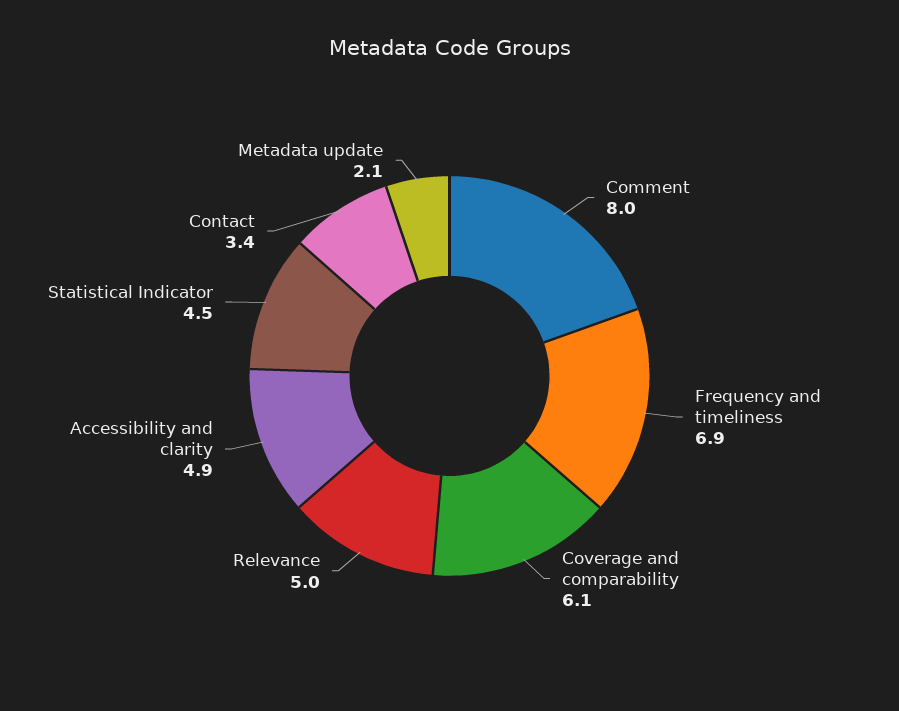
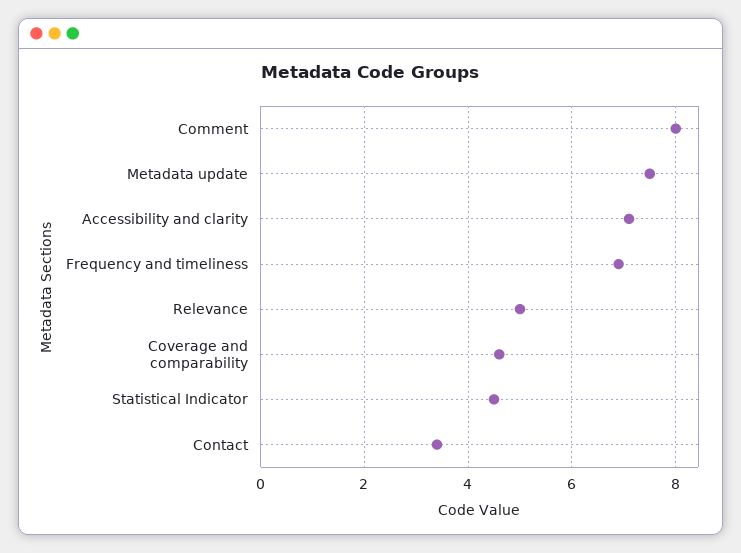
  {
    "Comment": 8,
    "Frequency and timeliness": 6.9,
-   "Coverage and comparability": 6.1,
+   "Coverage and comparability": 4.5,
    "Relevance": 5,
-   "Accessibility and clarity": 4.9,
+   "Accessibility and clarity": 7,
    "Statistical Indicator": 4.5,
    "Contact": 3.4,
-   "Metadata update": 2.1
+   "Metadata update": 7.5
  }

